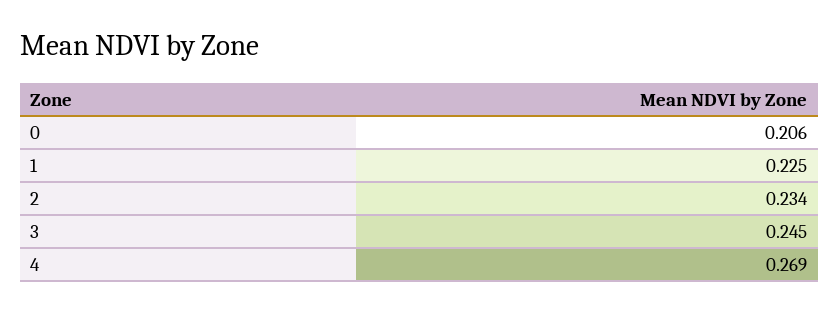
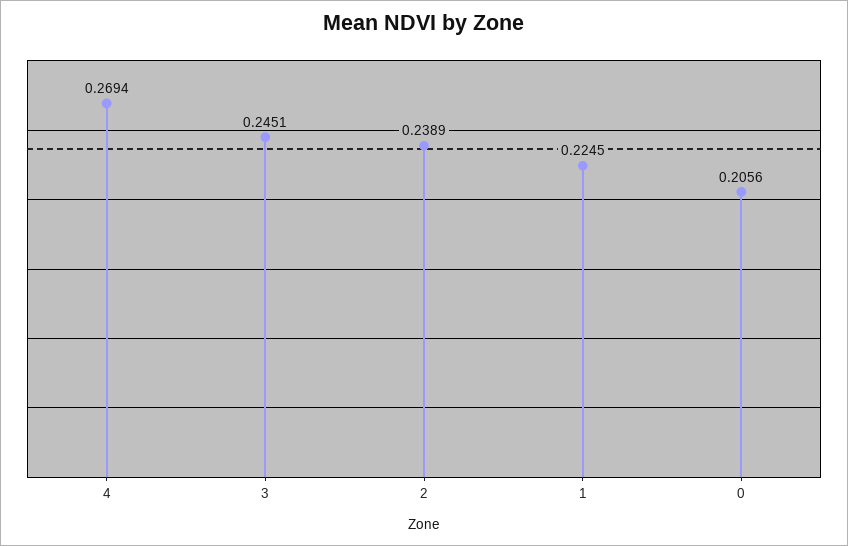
  {
    "0": 0.2056,
    "1": 0.2245,
-   "2": 0.234,
+   "2": 0.2389,
    "3": 0.2451,
    "4": 0.2694
  }

